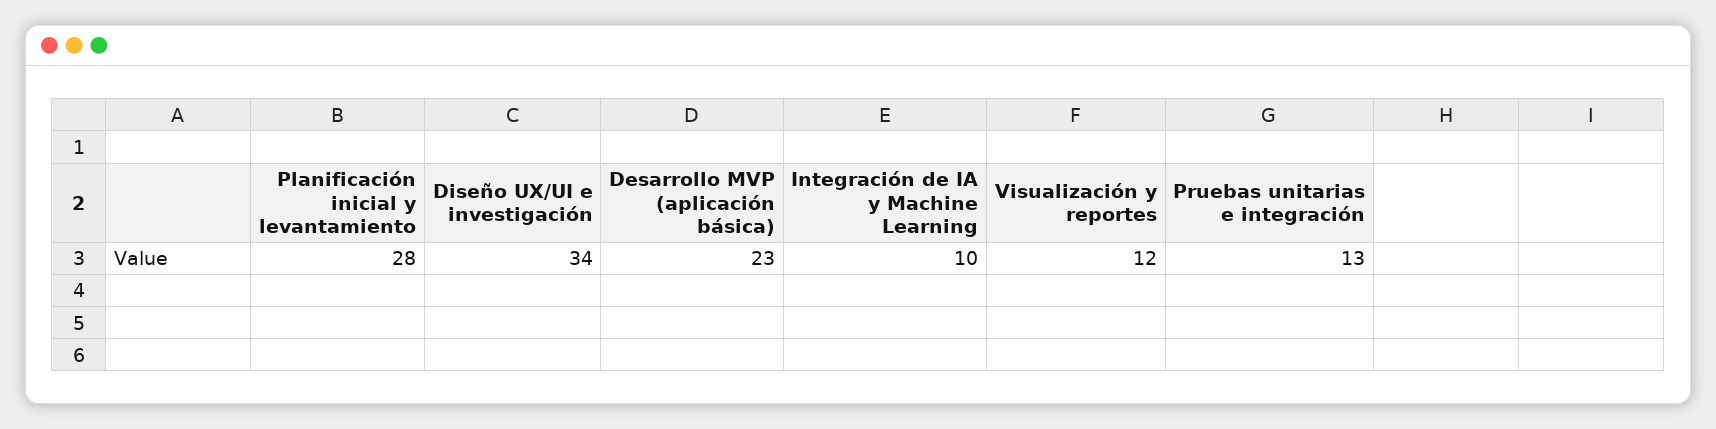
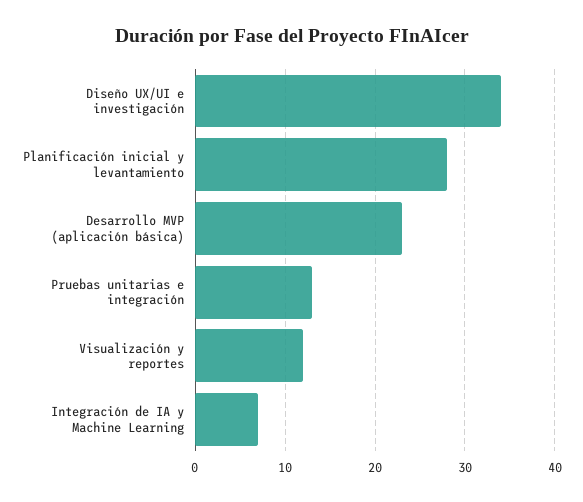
  {
    "Planificación inicial y levantamiento": 28,
    "Diseño UX/UI e investigación": 34,
    "Desarrollo MVP (aplicación básica)": 23,
-   "Integración de IA y Machine Learning": 10,
+   "Integración de IA y Machine Learning": 7,
    "Visualización y reportes": 12,
    "Pruebas unitarias e integración": 13
  }

